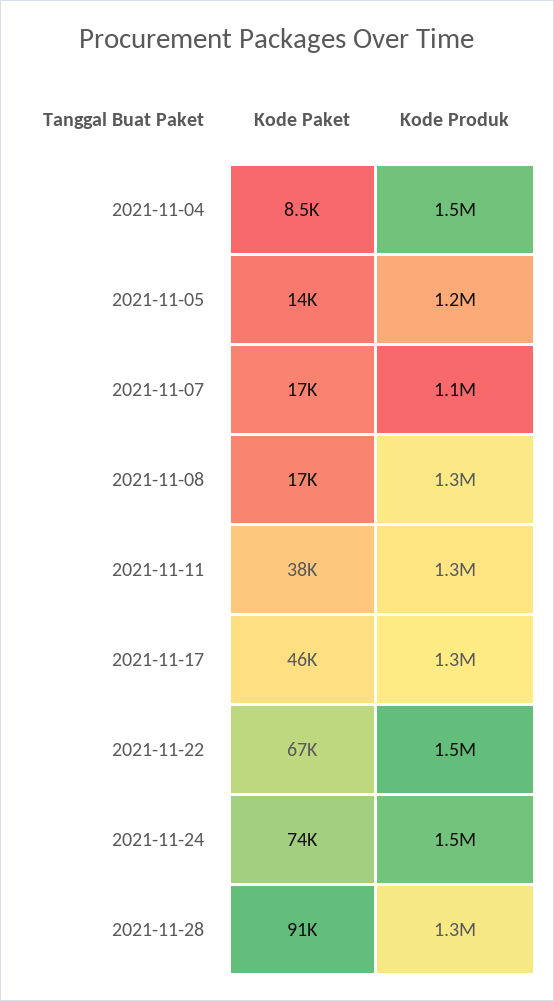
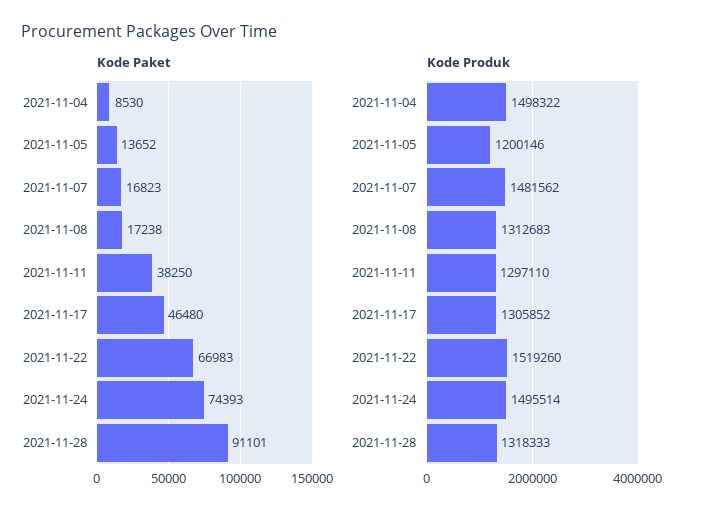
  {
    "Kode Paket": {
      "2021-11-04": 8530,
      "2021-11-05": 13652,
      "2021-11-07": 16823,
      "2021-11-08": 17238,
      "2021-11-11": 38250,
      "2021-11-17": 46480,
      "2021-11-22": 66983,
      "2021-11-24": 74393,
      "2021-11-28": 91101
    },
    "Kode Produk": {
      "2021-11-04": 1498322,
      "2021-11-05": 1200146,
-     "2021-11-07": 1100000,
+     "2021-11-07": 1481562,
      "2021-11-08": 1312683,
      "2021-11-11": 1297110,
      "2021-11-17": 1305852,
      "2021-11-22": 1519260,
      "2021-11-24": 1495514,
      "2021-11-28": 1318333
    }
  }

